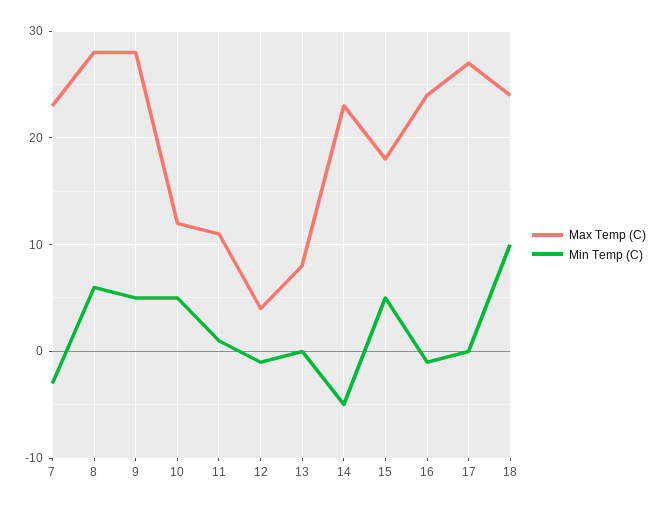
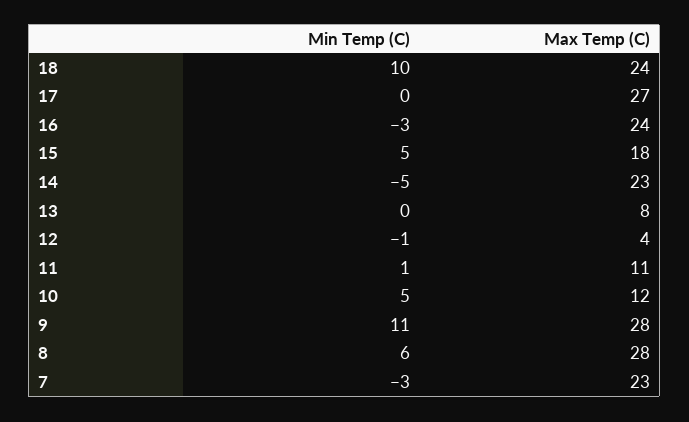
  {
    "Max Temp (C)": {
      "7": 23,
      "8": 28,
      "9": 28,
      "10": 12,
      "11": 11,
      "12": 4,
      "13": 8,
      "14": 23,
      "15": 18,
      "16": 24,
      "17": 27,
      "18": 24
    },
    "Min Temp (C)": {
      "7": -3,
      "8": 6,
-     "9": 5,
+     "9": 11,
      "10": 5,
      "11": 1,
      "12": -1,
      "13": 0,
      "14": -5,
      "15": 5,
-     "16": -1,
+     "16": -3,
      "17": 0,
      "18": 10
    }
  }

